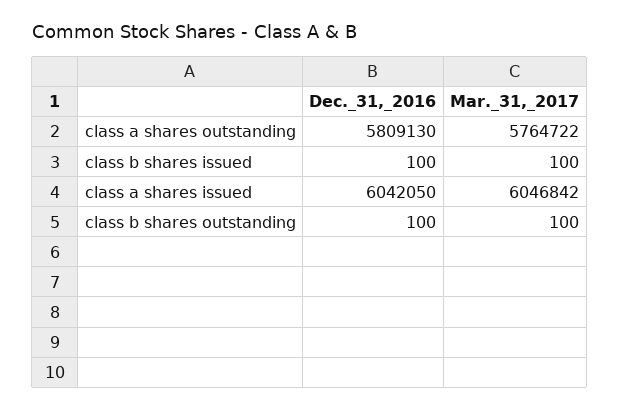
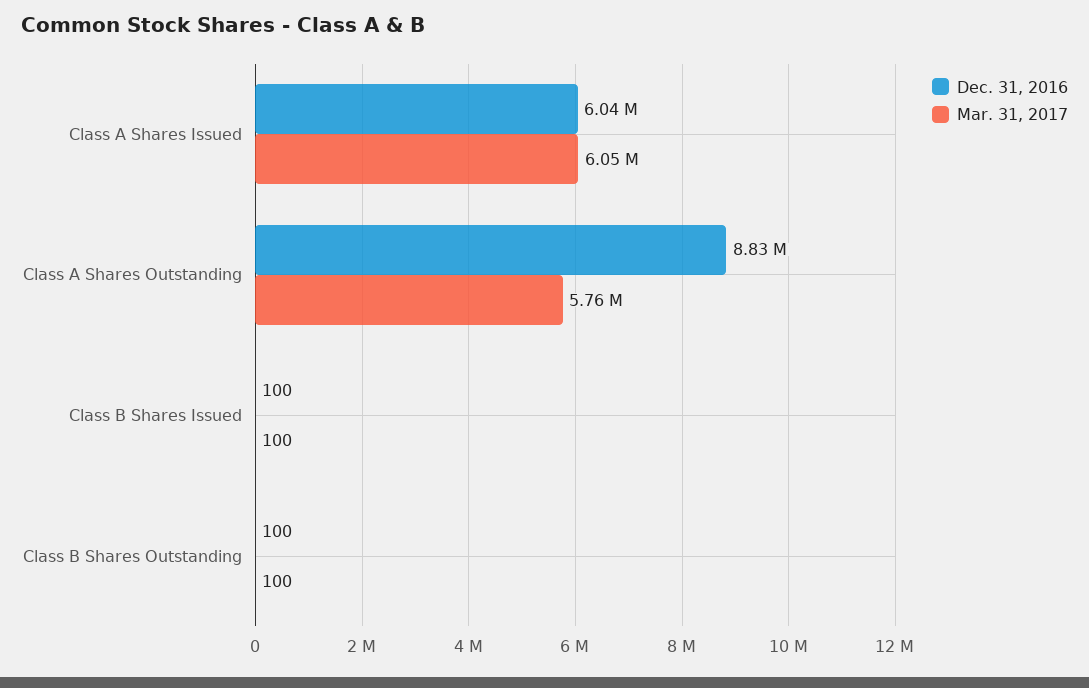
  {
    "Dec._31,_2016": {
-     "class a shares outstanding": 5809130,
+     "class a shares outstanding": 8830000,
      "class b shares issued": 100,
      "class a shares issued": 6042050,
      "class b shares outstanding": 100
    },
    "Mar._31,_2017": {
      "class a shares outstanding": 5764722,
      "class b shares issued": 100,
      "class a shares issued": 6046842,
      "class b shares outstanding": 100
    }
  }

